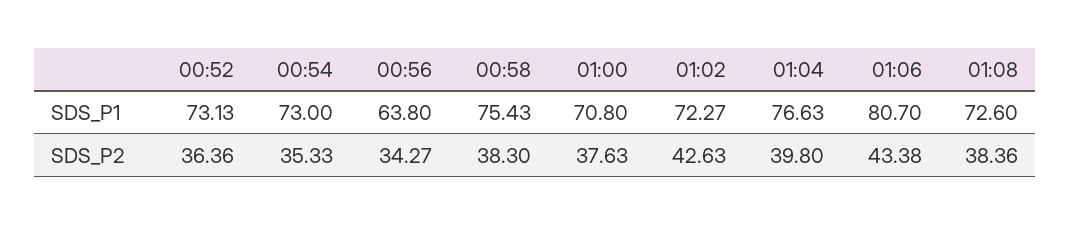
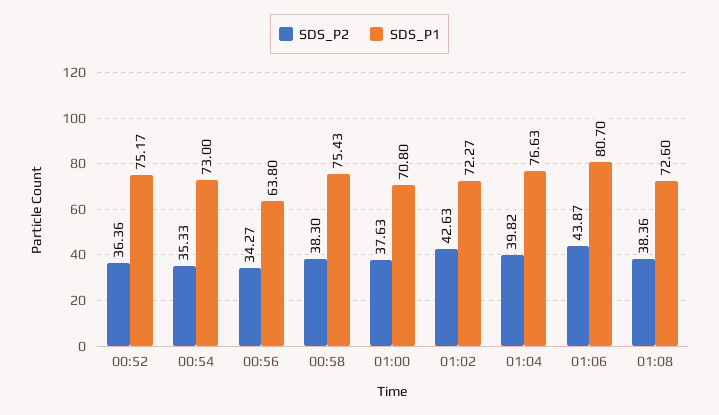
  {
    "SDS_P1": {
-     "00:52": 73.13,
+     "00:52": 75.17,
      "00:54": 73,
      "00:56": 63.8,
      "00:58": 75.43,
      "01:00": 70.8,
      "01:02": 72.27,
      "01:04": 76.63,
      "01:06": 80.7,
      "01:08": 72.6
    },
    "SDS_P2": {
      "00:52": 36.36,
      "00:54": 35.33,
      "00:56": 34.27,
      "00:58": 38.3,
      "01:00": 37.63,
      "01:02": 42.63,
-     "01:04": 39.8,
+     "01:04": 39.82,
-     "01:06": 43.38,
+     "01:06": 43.87,
      "01:08": 38.36
    }
  }

